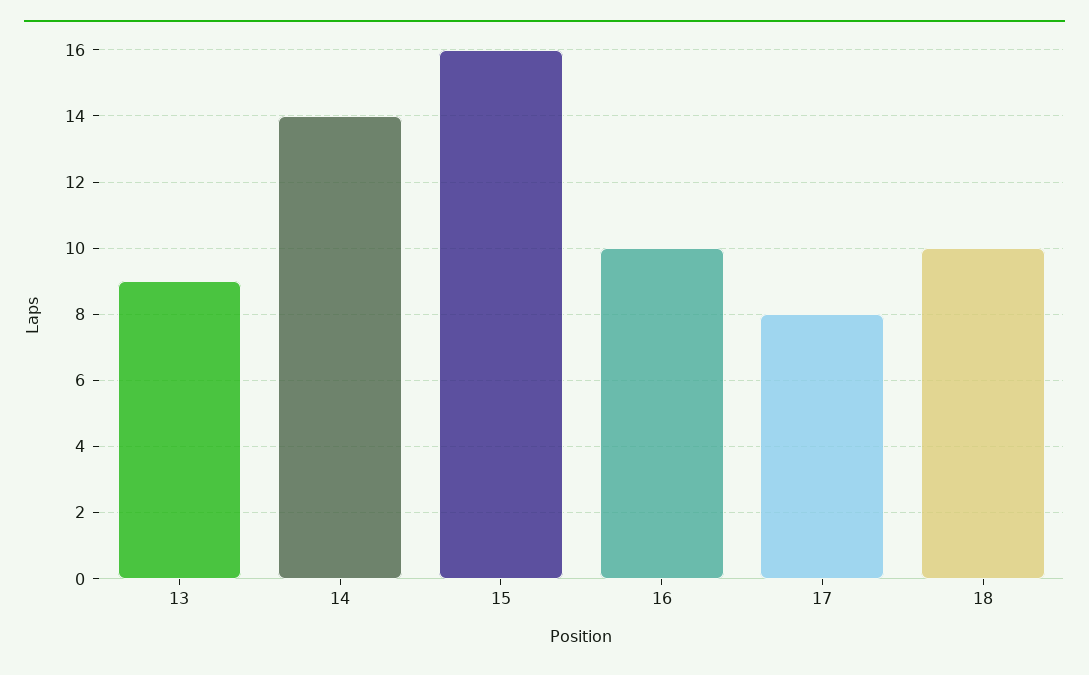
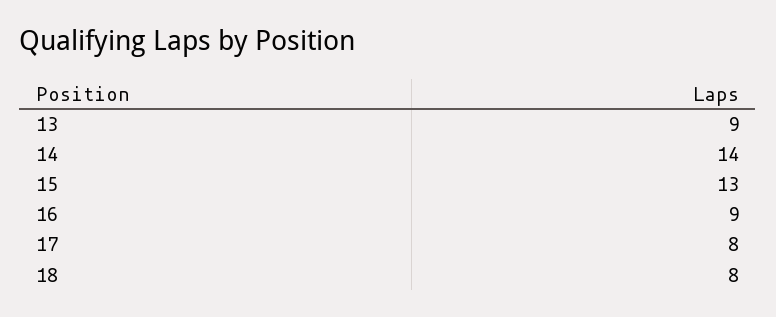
  {
    "13": 9,
    "14": 14,
-   "15": 16,
+   "15": 13,
-   "16": 10,
+   "16": 9,
    "17": 8,
-   "18": 10
+   "18": 8
  }

